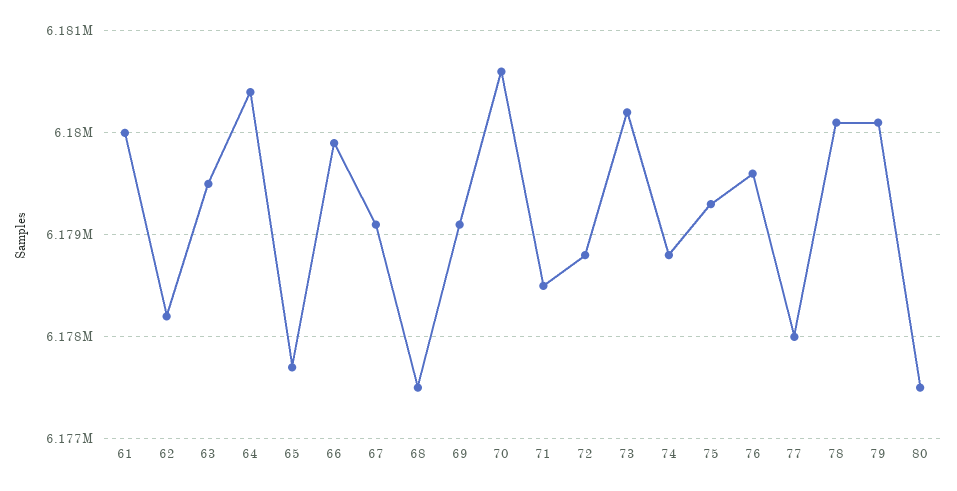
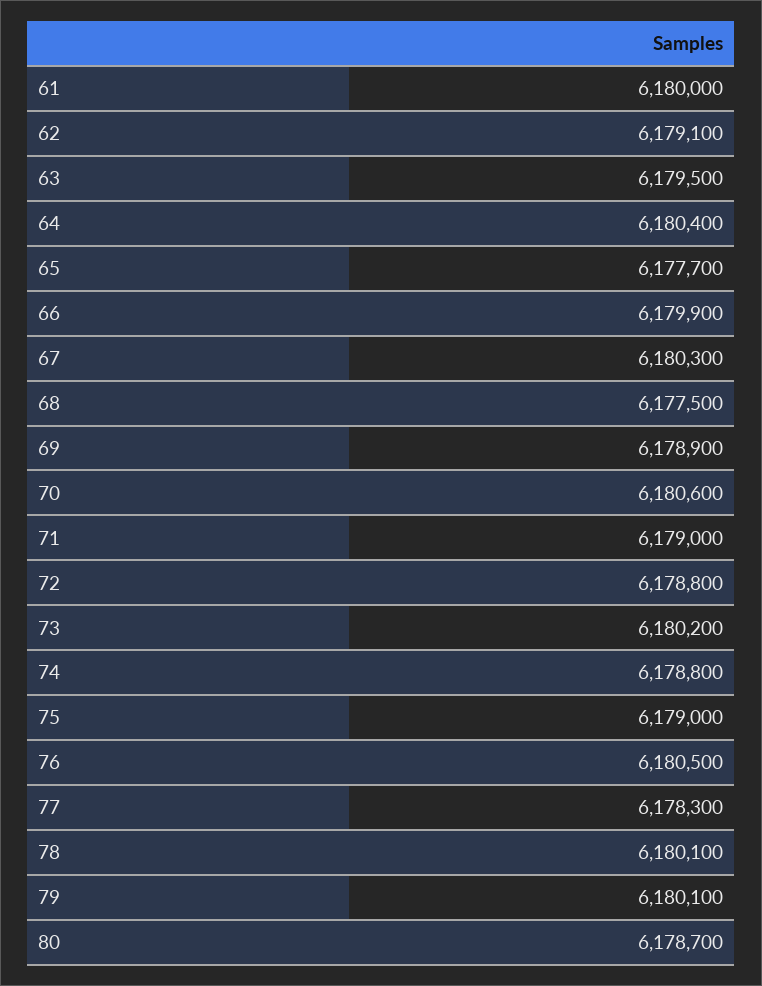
  {
    "61": 6180000,
-   "62": 6178200,
+   "62": 6179100,
    "63": 6179500,
    "64": 6180400,
    "65": 6177700,
    "66": 6179900,
-   "67": 6179100,
+   "67": 6180300,
    "68": 6177500,
-   "69": 6179100,
+   "69": 6178900,
    "70": 6180600,
-   "71": 6178500,
+   "71": 6179000,
    "72": 6178800,
    "73": 6180200,
    "74": 6178800,
-   "75": 6179300,
+   "75": 6179000,
-   "76": 6179600,
+   "76": 6180500,
-   "77": 6178000,
+   "77": 6178300,
    "78": 6180100,
    "79": 6180100,
-   "80": 6177500
+   "80": 6178700
  }

